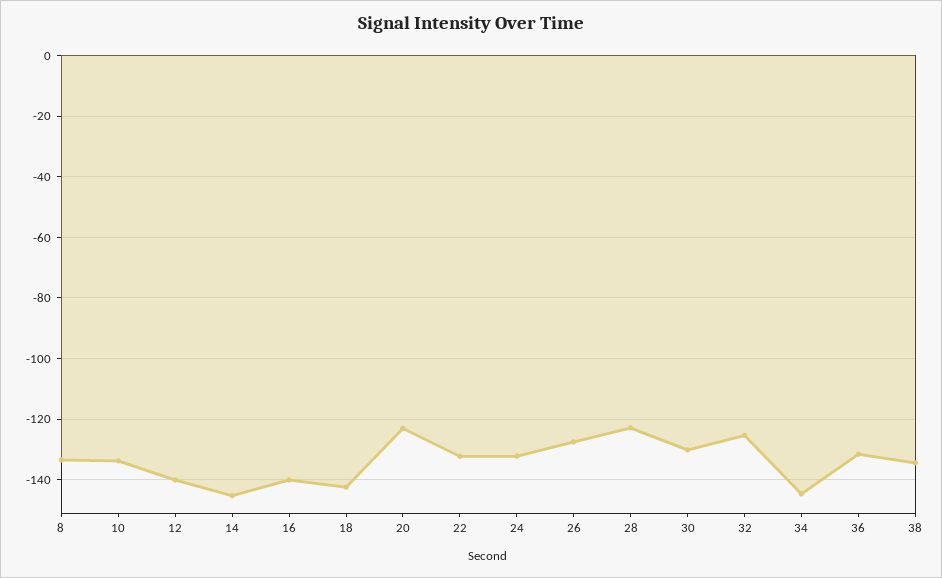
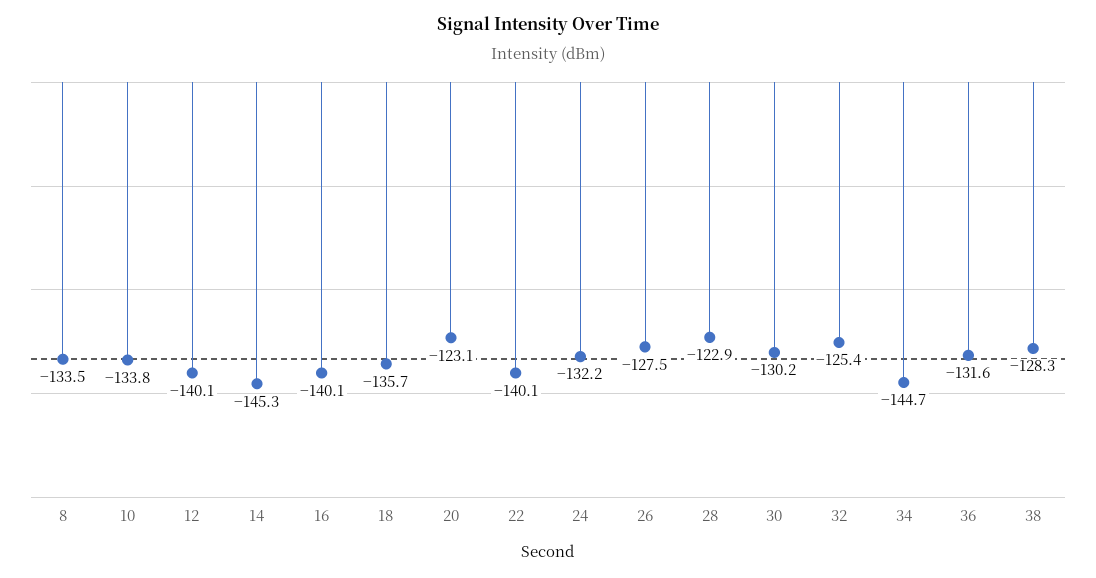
  {
    "8": -133.5,
    "10": -133.8,
    "12": -140.1,
    "14": -145.3,
    "16": -140.1,
-   "18": -142,
+   "18": -135.7,
    "20": -123.1,
-   "22": -132,
+   "22": -140.1,
    "24": -132.2,
    "26": -127.5,
    "28": -122.9,
    "30": -130.2,
    "32": -125.4,
    "34": -144.7,
    "36": -131.6,
-   "38": -134
+   "38": -128.3
  }

